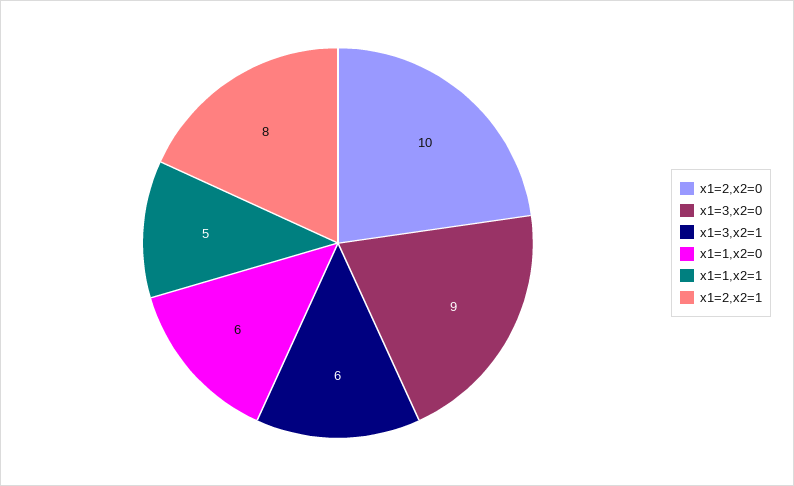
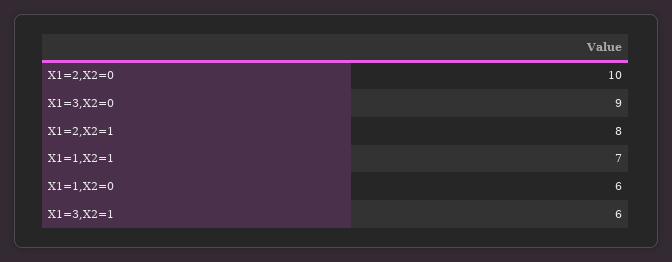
  {
    "x1=2,x2=0": 10,
    "x1=3,x2=0": 9,
    "x1=3,x2=1": 6,
    "x1=1,x2=0": 6,
-   "x1=1,x2=1": 5,
+   "x1=1,x2=1": 7,
    "x1=2,x2=1": 8
  }

